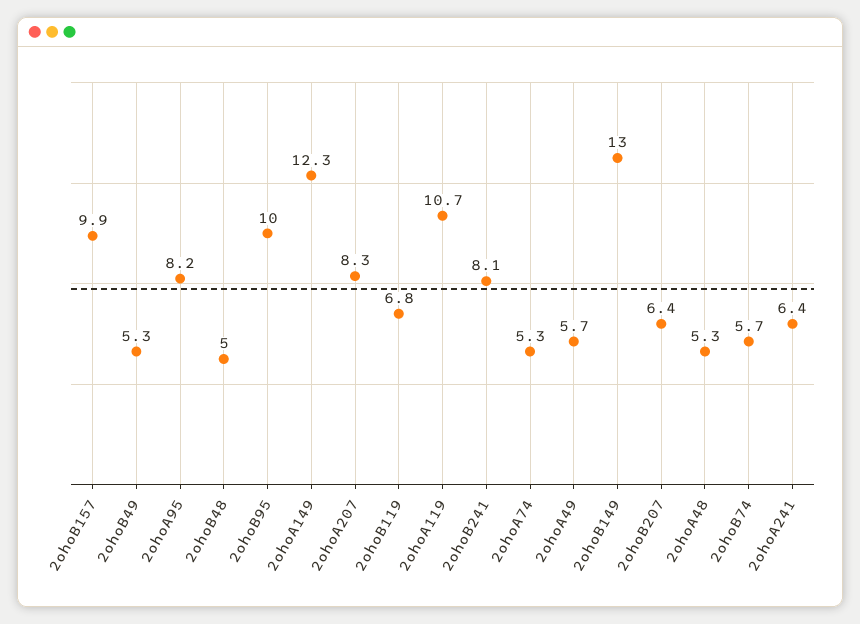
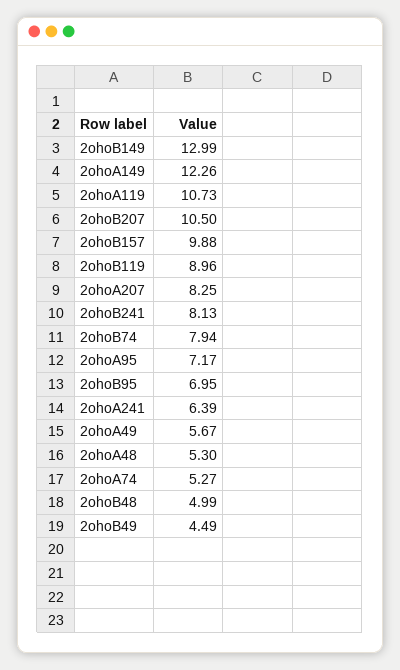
  {
    "2ohoB157": 9.88,
-   "2ohoB49": 5.3,
+   "2ohoB49": 4.49,
-   "2ohoA95": 8.2,
+   "2ohoA95": 7.17,
    "2ohoB48": 4.99,
-   "2ohoB95": 10,
+   "2ohoB95": 6.95,
    "2ohoA149": 12.26,
    "2ohoA207": 8.25,
-   "2ohoB119": 6.8,
+   "2ohoB119": 8.96,
    "2ohoA119": 10.73,
    "2ohoB241": 8.13,
    "2ohoA74": 5.27,
    "2ohoA49": 5.67,
    "2ohoB149": 12.99,
-   "2ohoB207": 6.4,
+   "2ohoB207": 10.5,
    "2ohoA48": 5.3,
-   "2ohoB74": 5.7,
+   "2ohoB74": 7.94,
    "2ohoA241": 6.39
  }

